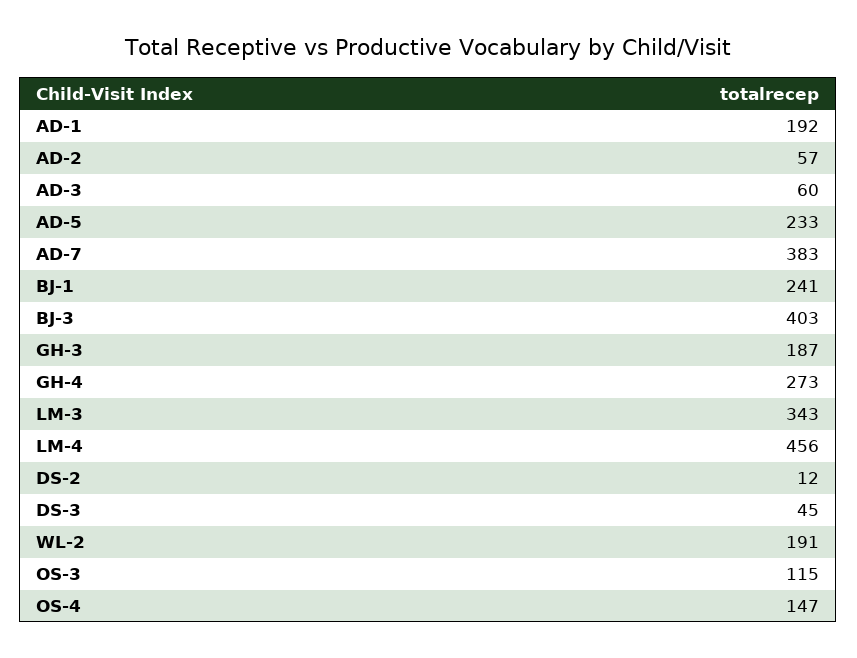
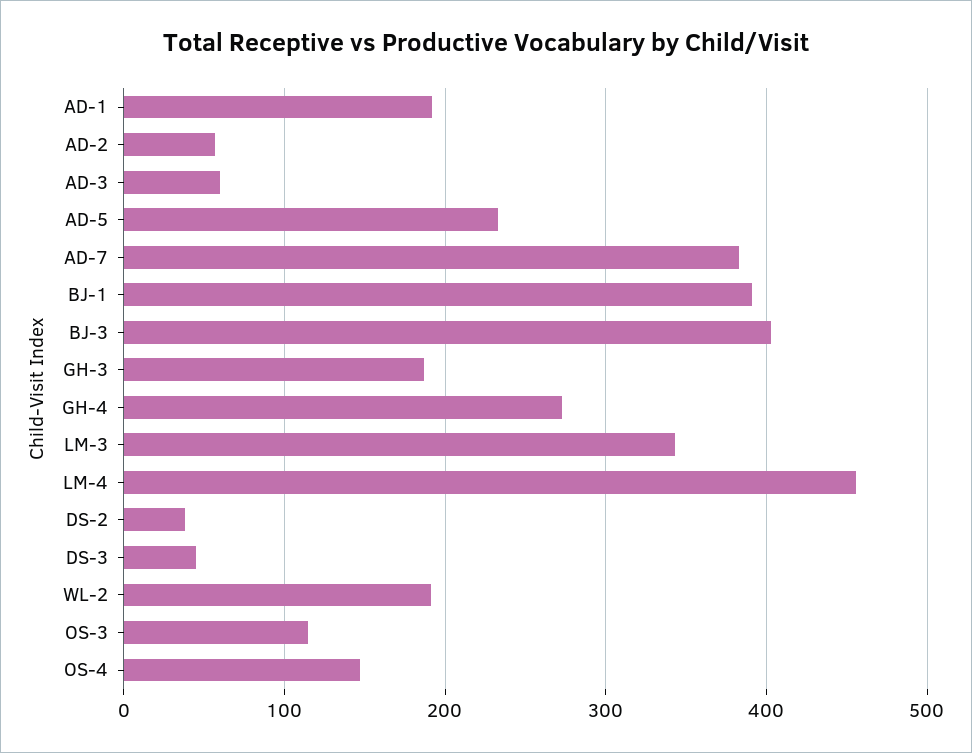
  {
    "AD-1": 192,
    "AD-2": 57,
    "AD-3": 60,
    "AD-5": 233,
    "AD-7": 383,
-   "BJ-1": 241,
+   "BJ-1": 390,
    "BJ-3": 403,
    "GH-3": 187,
    "GH-4": 273,
    "LM-3": 343,
    "LM-4": 456,
-   "DS-2": 12,
+   "DS-2": 40,
    "DS-3": 45,
    "WL-2": 191,
    "OS-3": 115,
    "OS-4": 147
  }

